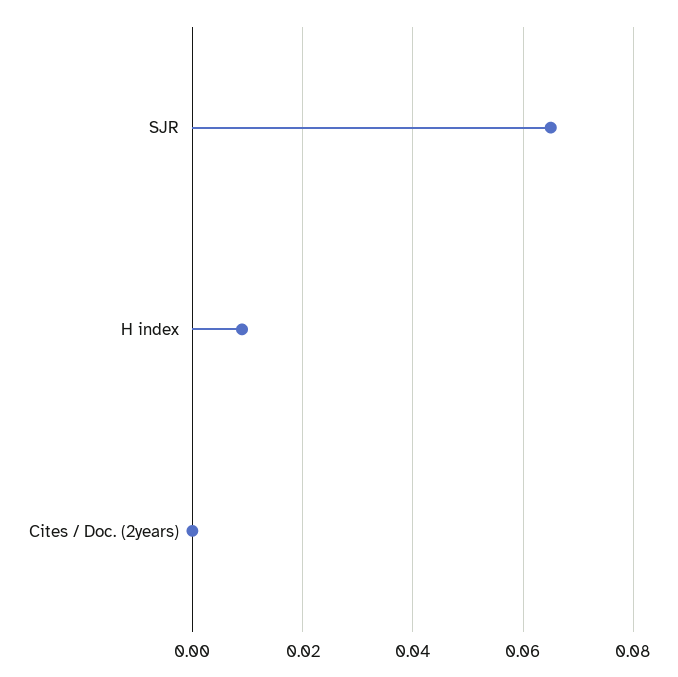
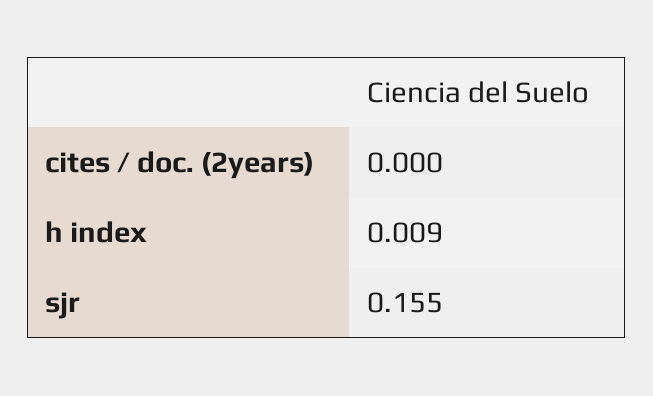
  {
-   "SJR": 0.065,
+   "SJR": 0.155,
    "H index": 0.009,
    "Cites / Doc. (2years)": 0
  }

